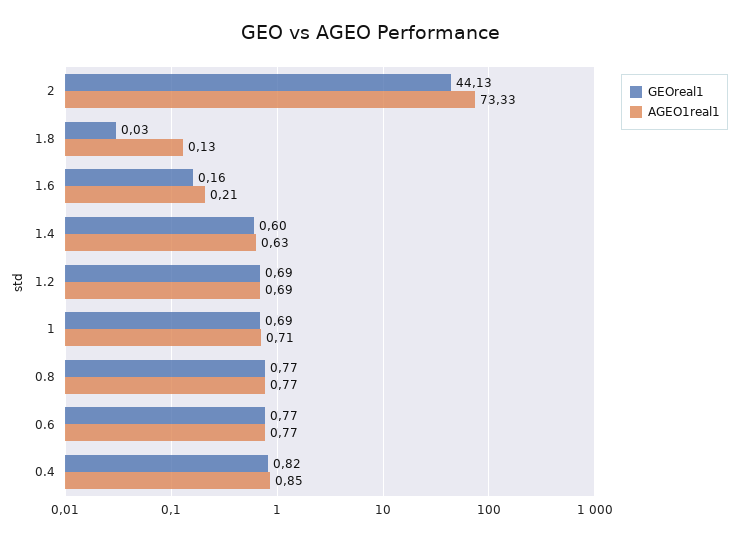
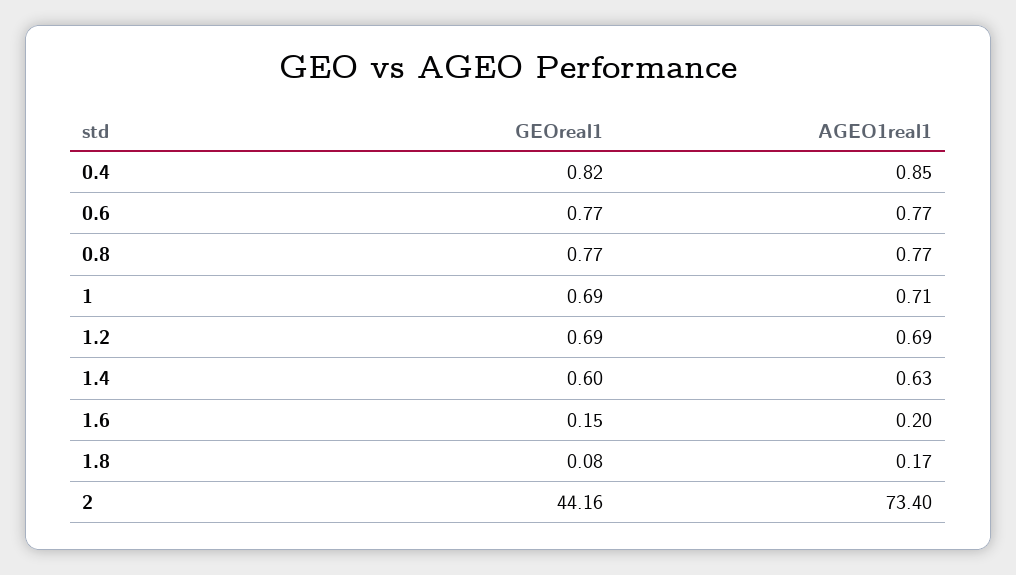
  {
    "GEOreal1": {
-     "2": 44.13,
+     "2": 44.16,
-     "1.8": 0.03,
+     "1.8": 0.08,
-     "1.6": 0.16,
+     "1.6": 0.15,
      "1.4": 0.6,
      "1.2": 0.69,
      "1": 0.69,
      "0.8": 0.77,
      "0.6": 0.77,
      "0.4": 0.82
    },
    "AGEO1real1": {
-     "2": 73.33,
+     "2": 73.4,
-     "1.8": 0.13,
+     "1.8": 0.17,
-     "1.6": 0.21,
+     "1.6": 0.2,
      "1.4": 0.63,
      "1.2": 0.69,
      "1": 0.71,
      "0.8": 0.77,
      "0.6": 0.77,
      "0.4": 0.85
    }
  }

